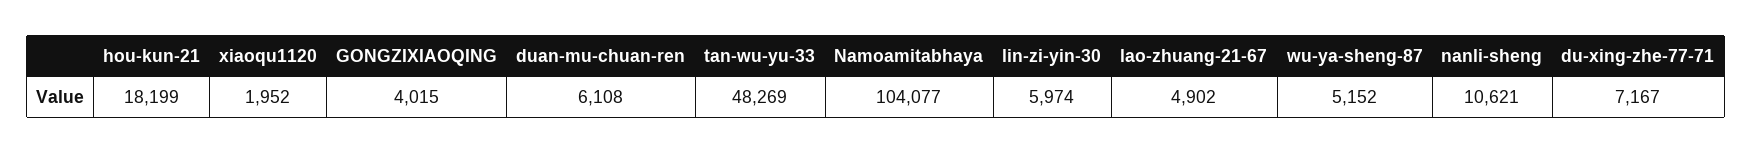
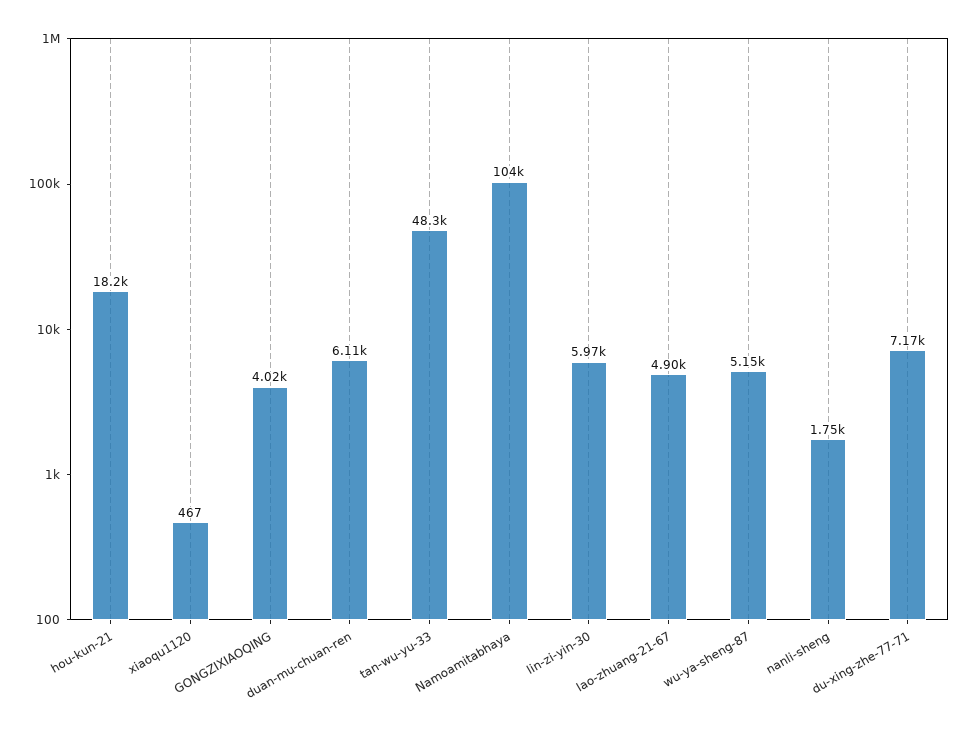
  {
    "hou-kun-21": 18199,
-   "xiaoqu1120": 1952,
+   "xiaoqu1120": 467,
    "GONGZIXIAOQING": 4015,
    "duan-mu-chuan-ren": 6108,
    "tan-wu-yu-33": 48269,
    "Namoamitabhaya": 104077,
    "lin-zi-yin-30": 5974,
    "lao-zhuang-21-67": 4902,
    "wu-ya-sheng-87": 5152,
-   "nanli-sheng": 10621,
+   "nanli-sheng": 1750,
    "du-xing-zhe-77-71": 7167
  }

